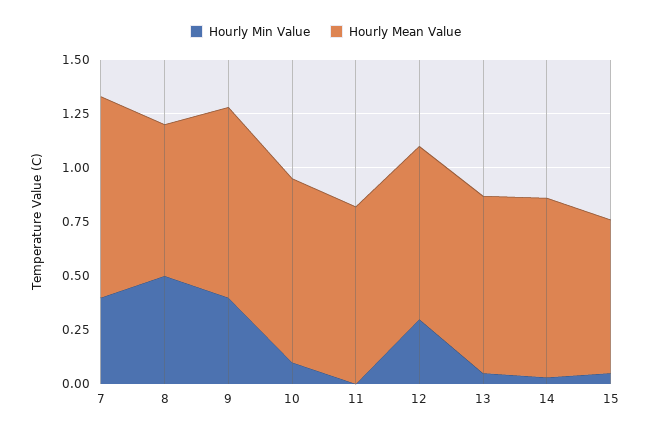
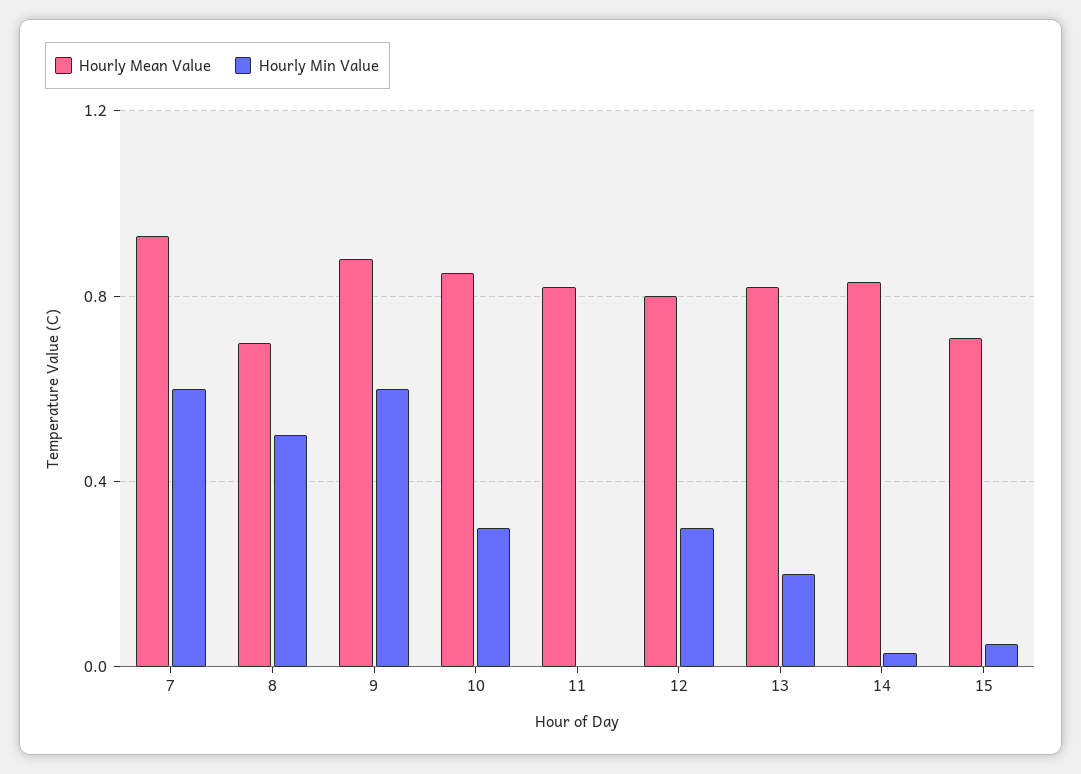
  {
    "Hourly Min Value": {
-     "7": 0.4,
+     "7": 0.6,
      "8": 0.5,
-     "9": 0.4,
+     "9": 0.6,
-     "10": 0.1,
+     "10": 0.3,
      "11": 0,
      "12": 0.3,
-     "13": 0.05,
+     "13": 0.2,
      "14": 0.05,
      "15": 0.05
    },
    "Hourly Mean Value": {
      "7": 0.95,
      "8": 0.7,
      "9": 0.9,
      "10": 0.85,
      "11": 0.8,
      "12": 0.8,
      "13": 0.8,
      "14": 0.85,
      "15": 0.7
    }
  }

